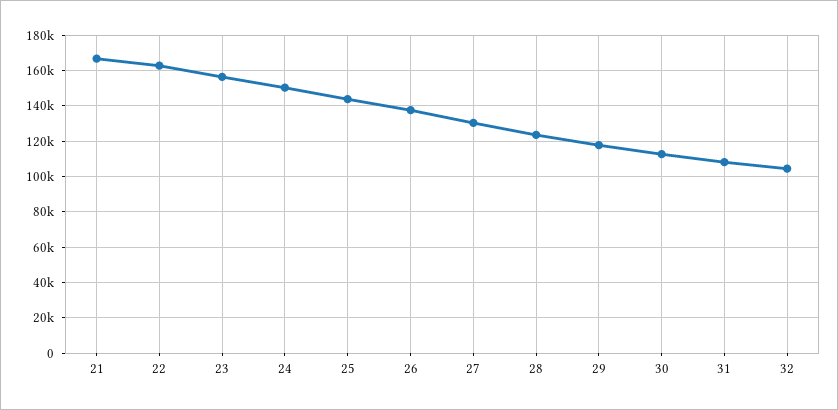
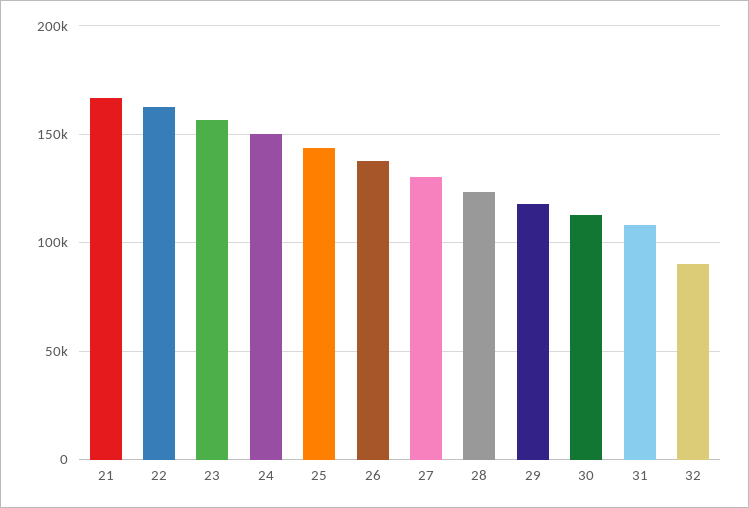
  {
    "21": 165000,
    "22": 165000,
    "23": 155000,
    "24": 150000,
    "25": 145000,
    "26": 140000,
    "27": 130000,
    "28": 125000,
    "29": 120000,
    "30": 115000,
    "31": 110000,
-   "32": 105000
+   "32": 90000
  }

